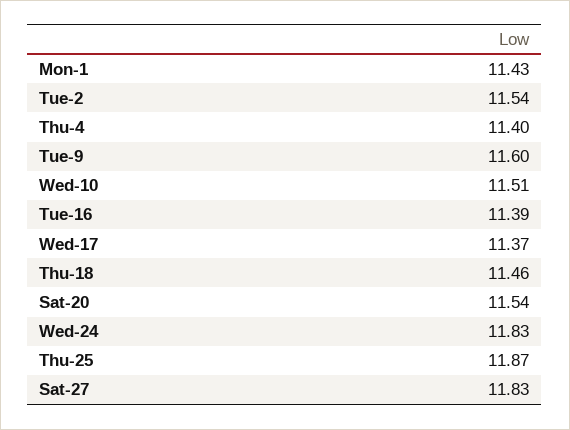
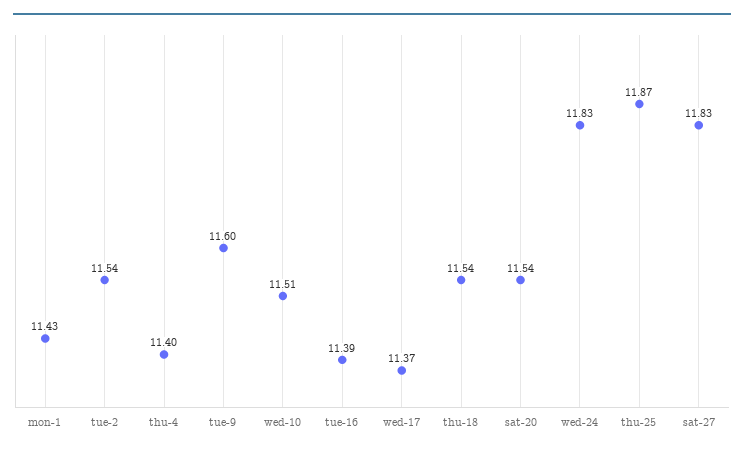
  {
    "Mon-1": 11.43,
    "Tue-2": 11.54,
    "Thu-4": 11.4,
    "Tue-9": 11.6,
    "Wed-10": 11.51,
    "Tue-16": 11.39,
    "Wed-17": 11.37,
-   "Thu-18": 11.46,
+   "Thu-18": 11.54,
    "Sat-20": 11.54,
    "Wed-24": 11.83,
    "Thu-25": 11.87,
    "Sat-27": 11.83
  }

